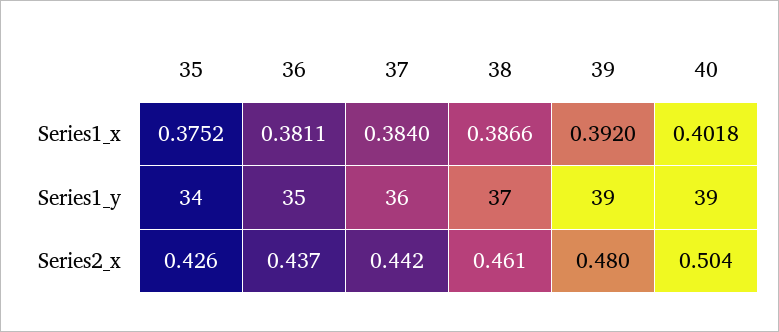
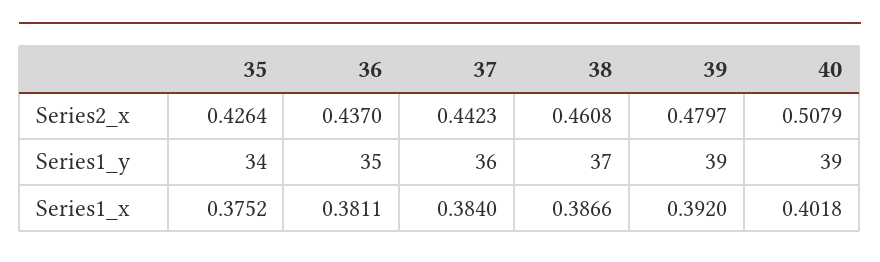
  {
    "35": {
      "Series1_x": 0.3752,
      "Series1_y": 34,
      "Series2_x": 0.4264
    },
    "36": {
      "Series1_x": 0.3811,
      "Series1_y": 35,
      "Series2_x": 0.437
    },
    "37": {
      "Series1_x": 0.384,
      "Series1_y": 36,
      "Series2_x": 0.4423
    },
    "38": {
      "Series1_x": 0.3866,
      "Series1_y": 37,
      "Series2_x": 0.4608
    },
    "39": {
      "Series1_x": 0.392,
      "Series1_y": 39,
      "Series2_x": 0.4797
    },
    "40": {
      "Series1_x": 0.4018,
      "Series1_y": 39,
-     "Series2_x": 0.504
+     "Series2_x": 0.5079
    }
  }

